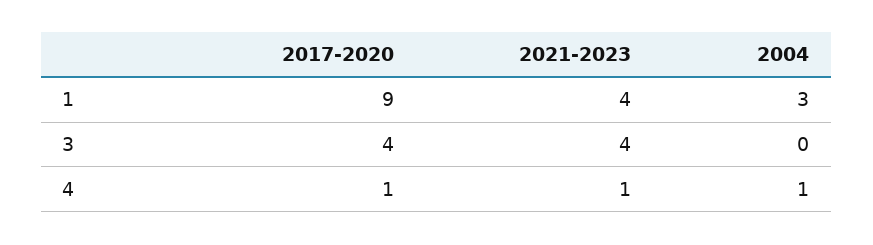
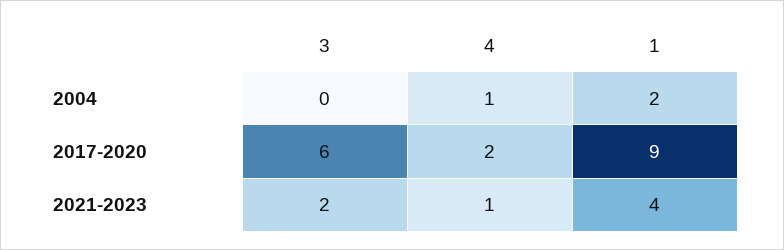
  {
    "2017-2020": {
      "1": 9,
-     "3": 4,
+     "3": 6,
-     "4": 1
+     "4": 2
    },
    "2021-2023": {
      "1": 4,
-     "3": 4,
+     "3": 2,
      "4": 1
    },
    "2004": {
-     "1": 3,
+     "1": 2,
      "3": 0,
      "4": 1
    }
  }

